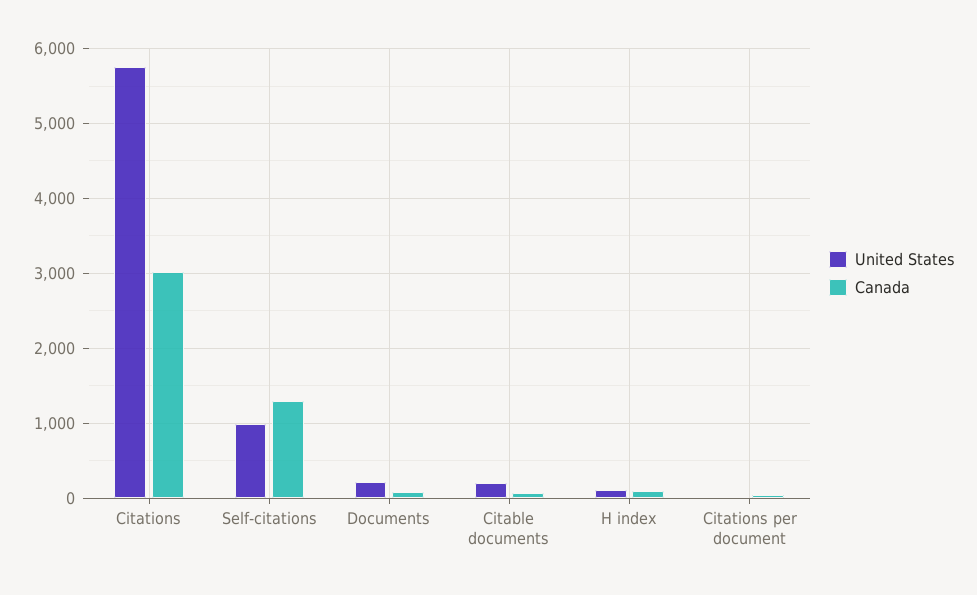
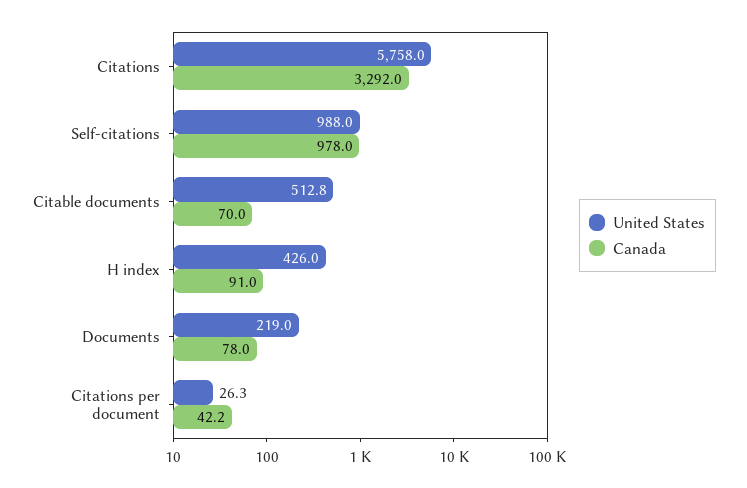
  {
    "United States": {
      "Citations": 5758,
      "Self-citations": 988,
      "Documents": 219,
-     "Citable documents": 200,
+     "Citable documents": 512.8,
-     "H index": 100,
+     "H index": 426,
      "Citations per document": 26.3
    },
    "Canada": {
-     "Citations": 3000,
+     "Citations": 3292,
-     "Self-citations": 1300,
+     "Self-citations": 978,
      "Documents": 78,
      "Citable documents": 70,
      "H index": 91,
      "Citations per document": 42.2
    }
  }

